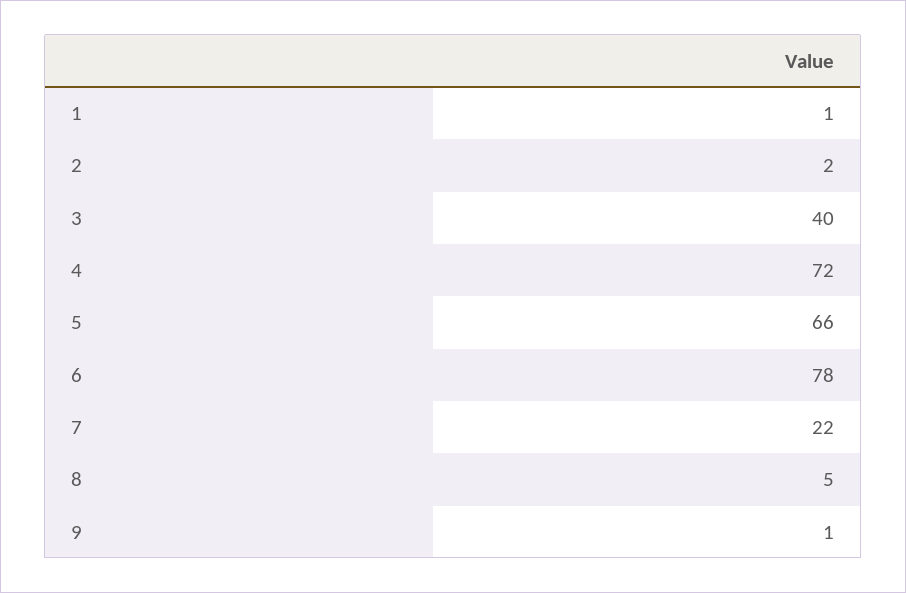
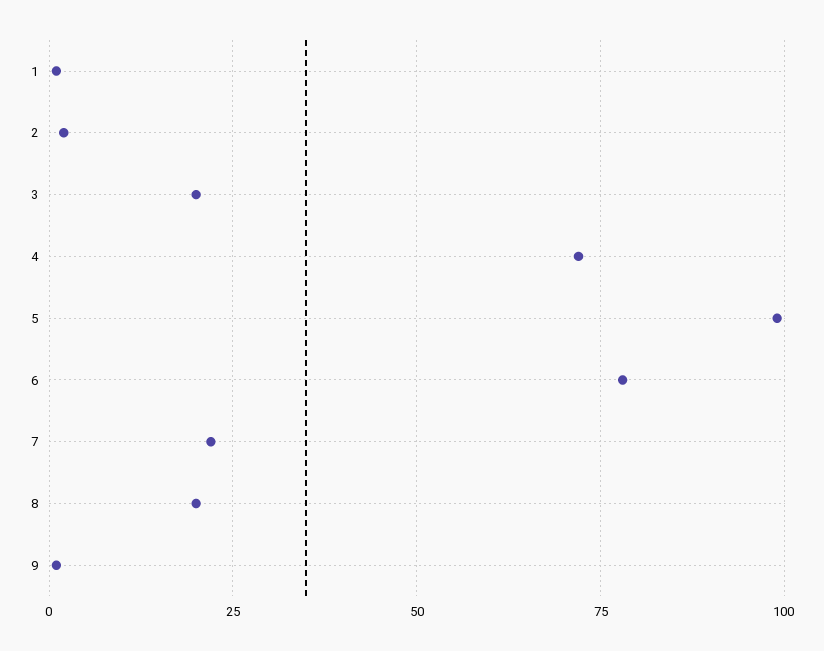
  {
    "1": 1,
    "2": 2,
-   "3": 40,
+   "3": 20,
    "4": 72,
-   "5": 66,
+   "5": 100,
    "6": 78,
    "7": 22,
-   "8": 5,
+   "8": 20,
    "9": 1
  }

